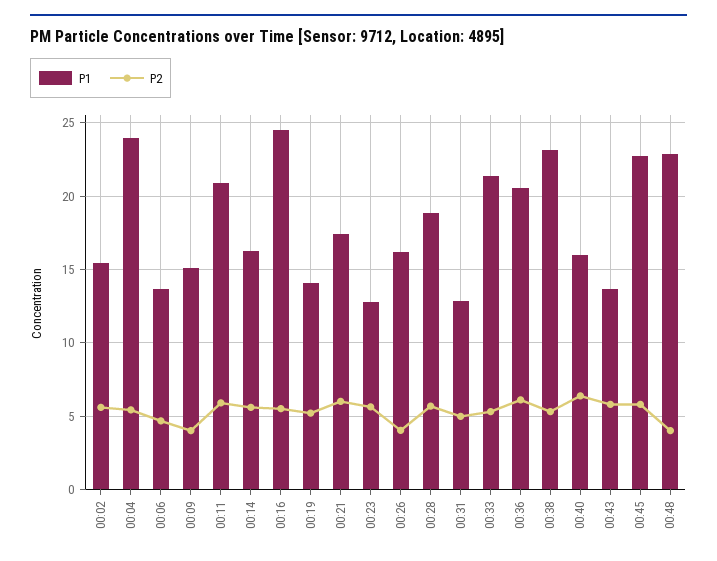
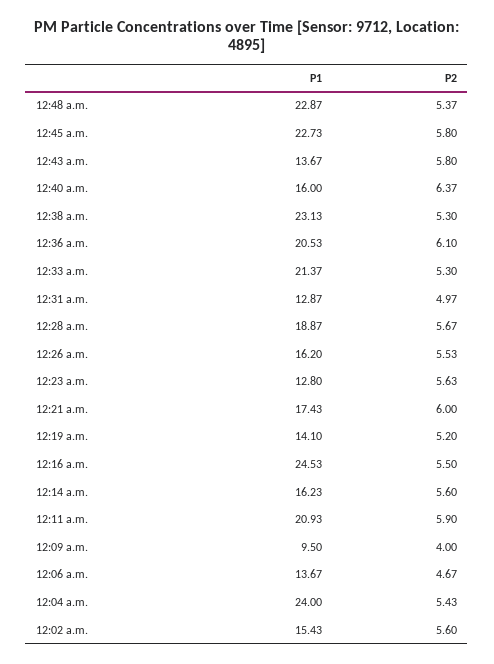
  {
    "P1": {
      "00:02": 15.43,
      "00:04": 24,
      "00:06": 13.67,
-     "00:09": 15,
+     "00:09": 9.5,
      "00:11": 20.93,
      "00:14": 16.23,
      "00:16": 24.53,
      "00:19": 14.1,
      "00:21": 17.43,
      "00:23": 12.8,
      "00:26": 16.2,
      "00:28": 18.87,
      "00:31": 12.87,
      "00:33": 21.37,
      "00:36": 20.53,
      "00:38": 23.13,
      "00:40": 16,
      "00:43": 13.67,
      "00:45": 22.73,
      "00:48": 22.87
    },
    "P2": {
      "00:02": 5.6,
      "00:04": 5.43,
      "00:06": 4.67,
      "00:09": 4,
      "00:11": 5.9,
      "00:14": 5.6,
      "00:16": 5.5,
      "00:19": 5.2,
      "00:21": 6,
      "00:23": 5.63,
-     "00:26": 4,
+     "00:26": 5.53,
      "00:28": 5.67,
      "00:31": 4.97,
      "00:33": 5.3,
      "00:36": 6.1,
      "00:38": 5.3,
      "00:40": 6.37,
      "00:43": 5.8,
      "00:45": 5.8,
-     "00:48": 4
+     "00:48": 5.37
    }
  }

